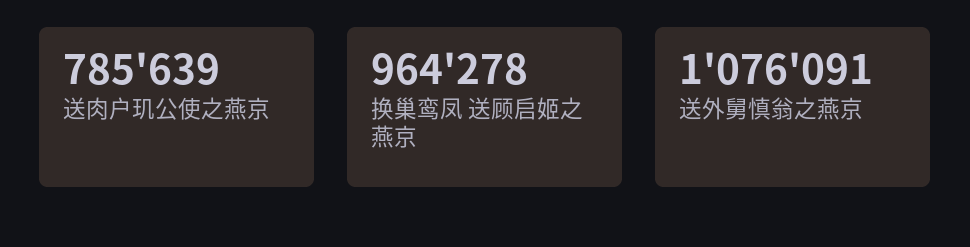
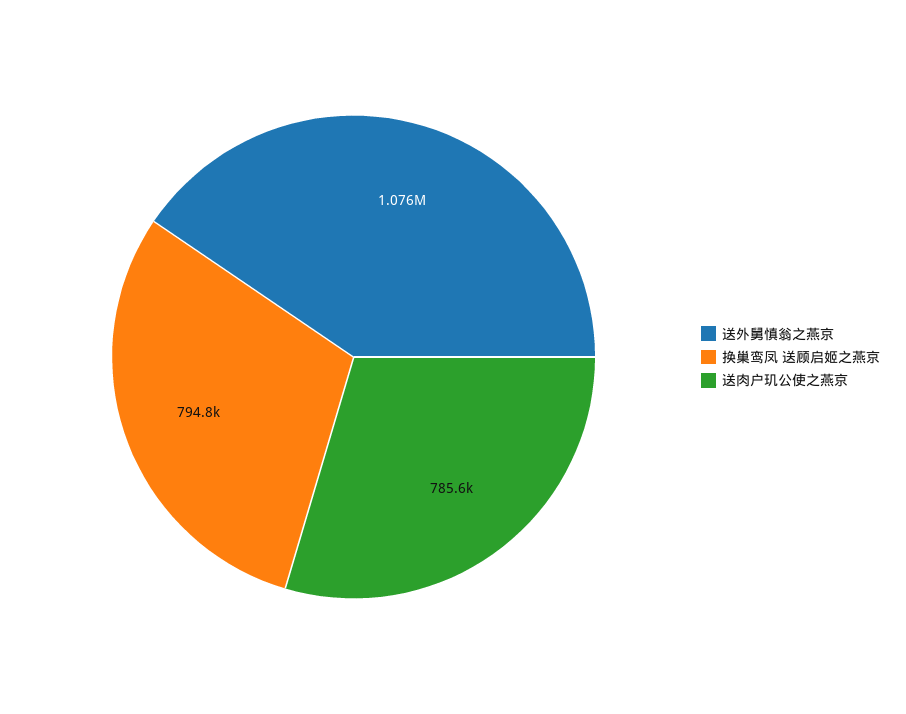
  {
    "送肉户玑公使之燕京": 785639,
-   "换巢鸾凤 送顾启姬之燕京": 964278,
+   "换巢鸾凤 送顾启姬之燕京": 794800,
    "送外舅慎翁之燕京": 1076091
  }

